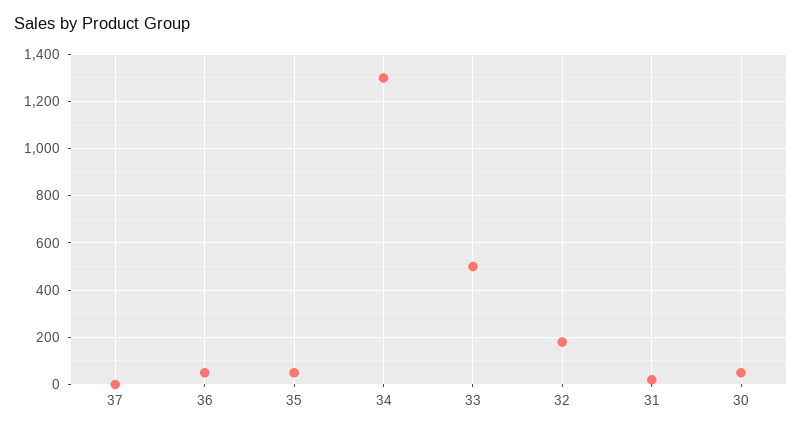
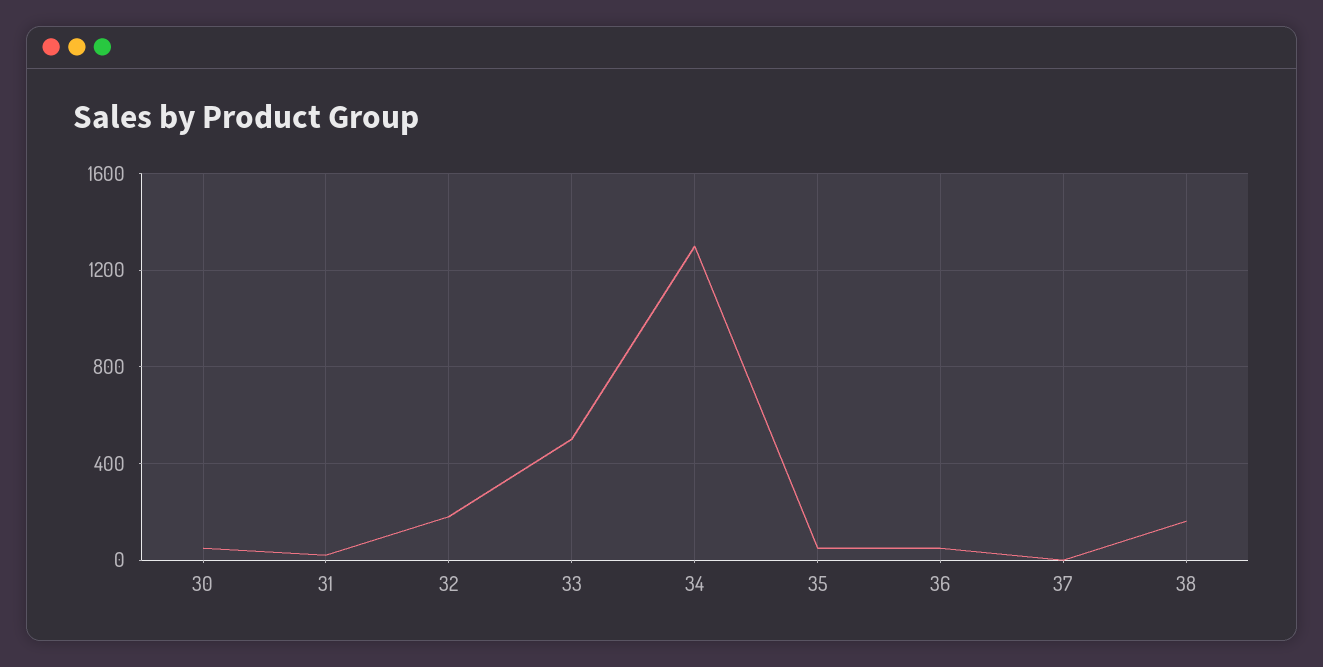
  {
    "37": 0,
    "36": 50,
    "35": 50,
    "34": 1300,
    "33": 500,
    "32": 200,
    "31": 0,
-   "30": 50
+   "30": 50,
+   "38": 150
  }

